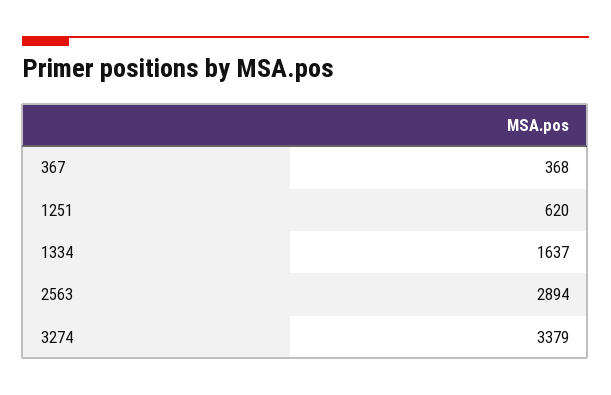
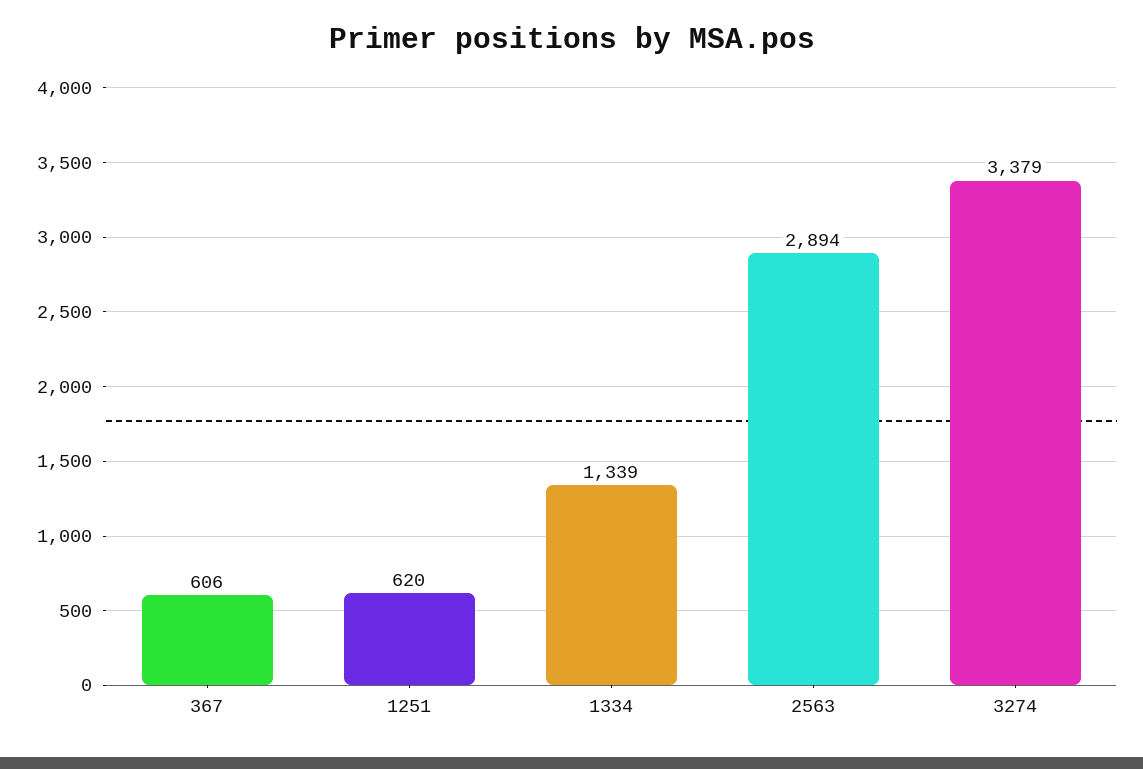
  {
-   "367": 368,
+   "367": 606,
    "1251": 620,
-   "1334": 1637,
+   "1334": 1339,
    "2563": 2894,
    "3274": 3379
  }

